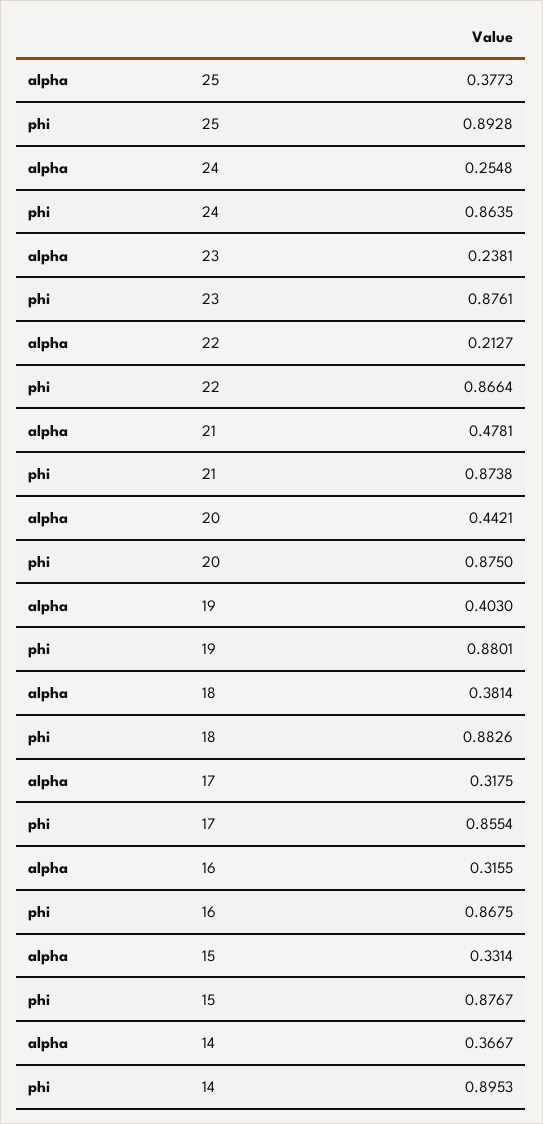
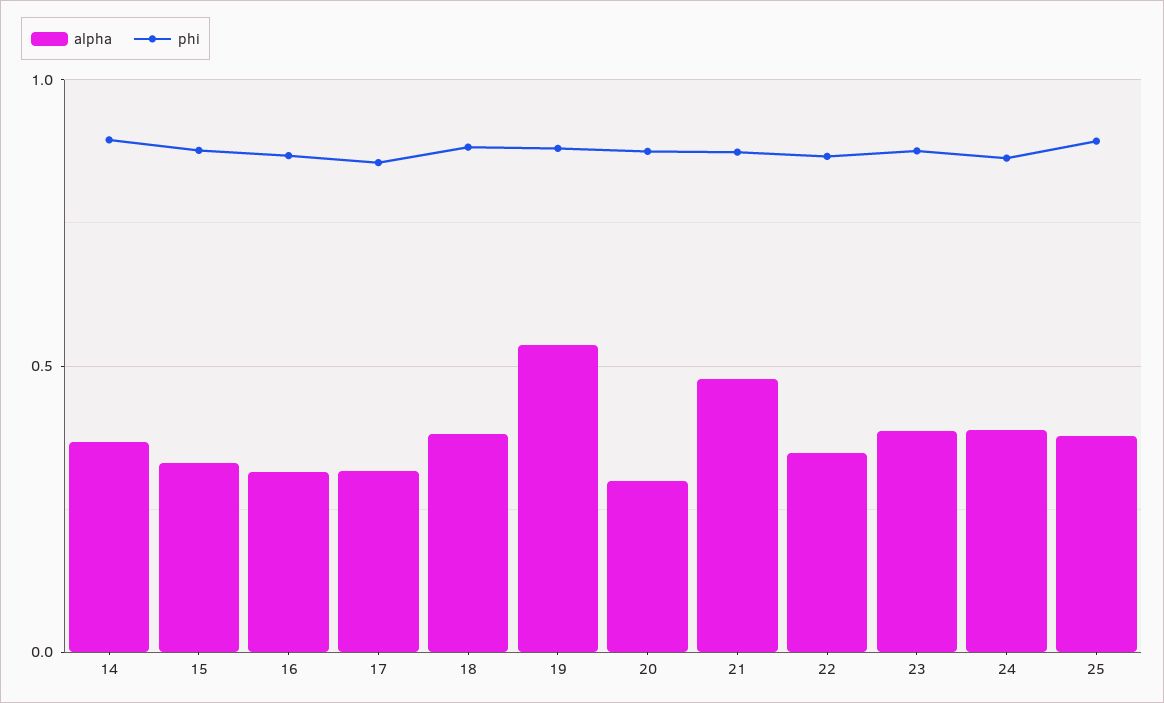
  {
    "alpha": {
      "25": 0.3773,
-     "24": 0.2548,
+     "24": 0.4,
-     "23": 0.2381,
+     "23": 0.4,
-     "22": 0.2127,
+     "22": 0.35,
      "21": 0.4781,
-     "20": 0.4421,
+     "20": 0.3,
-     "19": 0.403,
+     "19": 0.55,
      "18": 0.3814,
      "17": 0.3175,
      "16": 0.3155,
      "15": 0.3314,
      "14": 0.3667
    },
    "phi": {
      "25": 0.8928,
      "24": 0.8635,
      "23": 0.8761,
      "22": 0.8664,
      "21": 0.8738,
      "20": 0.875,
      "19": 0.8801,
      "18": 0.8826,
      "17": 0.8554,
      "16": 0.8675,
      "15": 0.8767,
      "14": 0.8953
    }
  }

